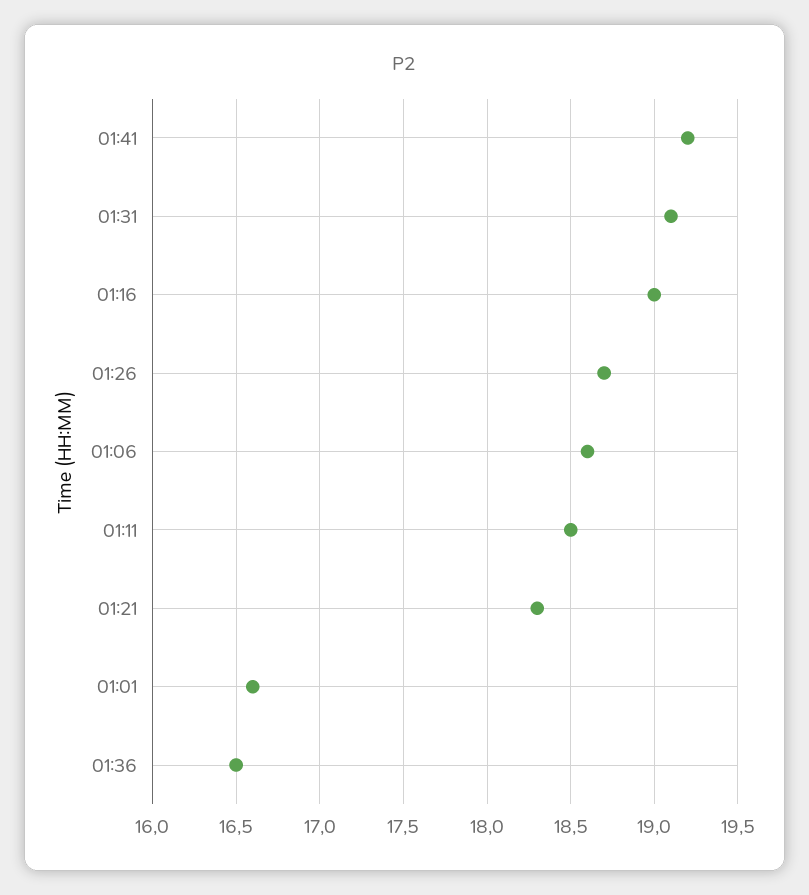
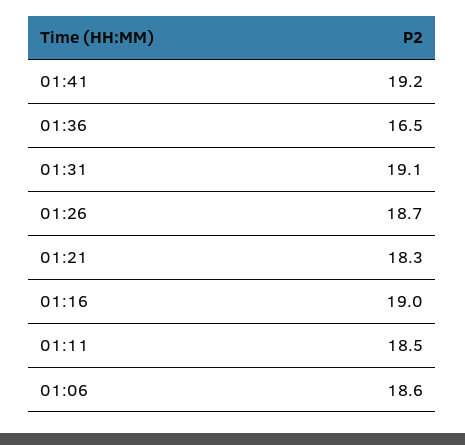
  {
    "01:41": 19.2,
    "01:31": 19.1,
    "01:16": 19,
    "01:26": 18.7,
    "01:06": 18.6,
    "01:11": 18.5,
    "01:21": 18.3,
-   "01:01": 16.6,
    "01:36": 16.5
  }

